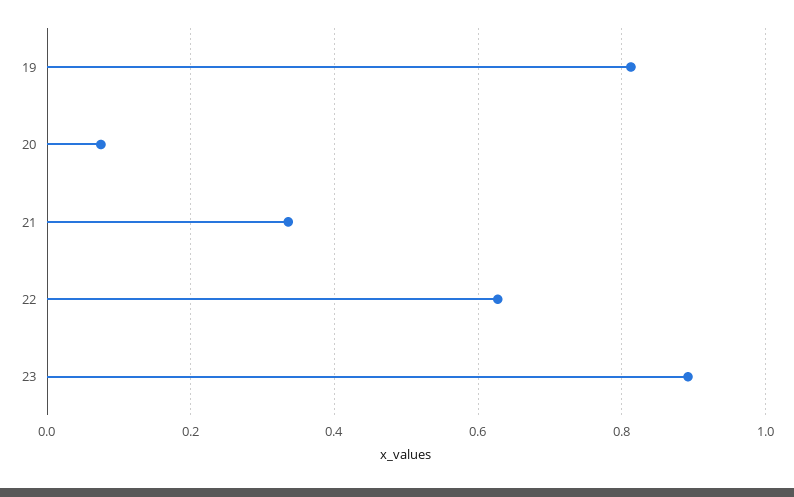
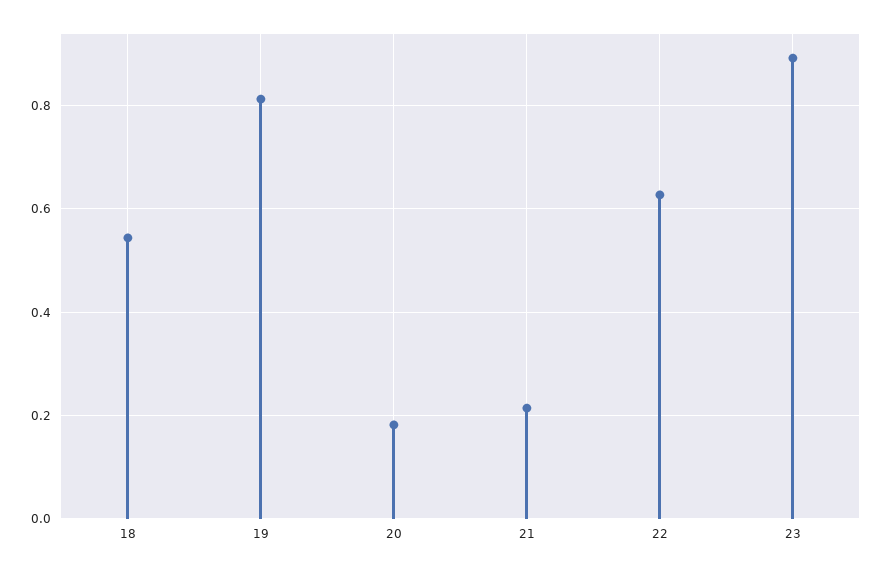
  {
    "19": 0.82,
-   "20": 0.08,
+   "20": 0.18,
-   "21": 0.34,
+   "21": 0.22,
    "22": 0.62,
-   "23": 0.9
+   "23": 0.9,
+   "18": 0.54
  }

